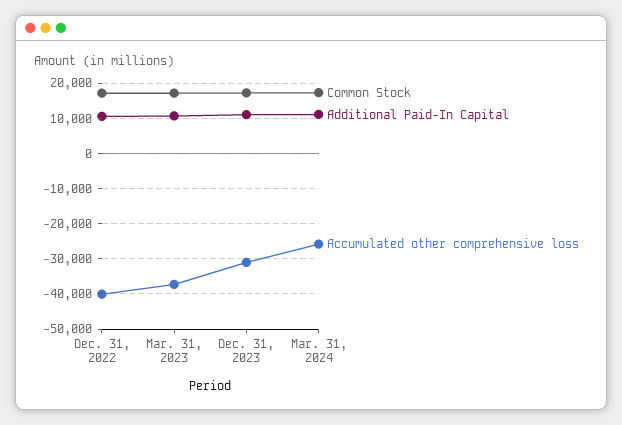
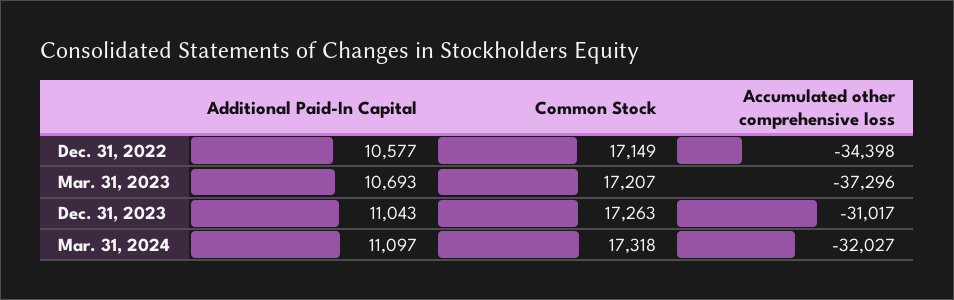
  {
    "Common Stock": {
      "Dec. 31, 2022": 17149,
      "Mar. 31, 2023": 17207,
      "Dec. 31, 2023": 17263,
      "Mar. 31, 2024": 17318
    },
    "Additional Paid-In Capital": {
      "Dec. 31, 2022": 10577,
      "Mar. 31, 2023": 10693,
      "Dec. 31, 2023": 11043,
      "Mar. 31, 2024": 11097
    },
    "Accumulated other comprehensive loss": {
-     "Dec. 31, 2022": -40000,
+     "Dec. 31, 2022": -34398,
      "Mar. 31, 2023": -37296,
      "Dec. 31, 2023": -31017,
-     "Mar. 31, 2024": -26000
+     "Mar. 31, 2024": -32027
    }
  }

